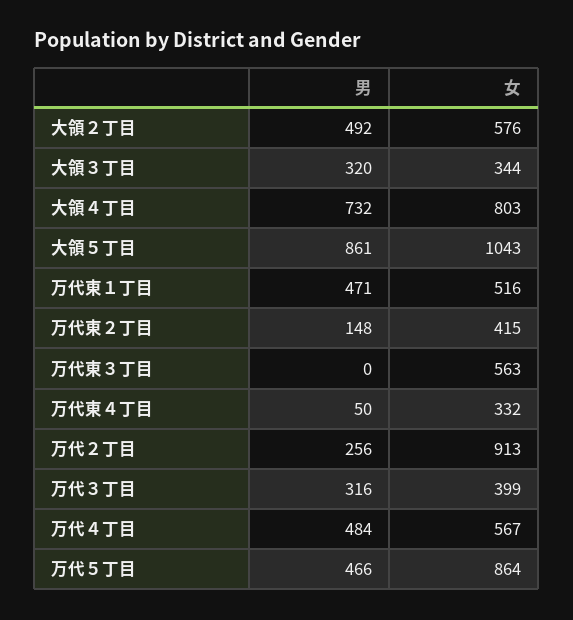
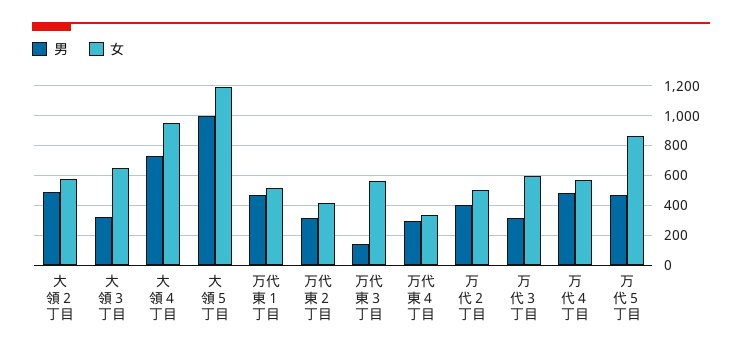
  {
    "男": {
      "大領２丁目": 492,
      "大領３丁目": 320,
      "大領４丁目": 732,
-     "大領５丁目": 861,
+     "大領５丁目": 1000,
      "万代東１丁目": 471,
-     "万代東２丁目": 148,
+     "万代東２丁目": 300,
-     "万代東３丁目": 0,
+     "万代東３丁目": 150,
-     "万代東４丁目": 50,
+     "万代東４丁目": 300,
-     "万代２丁目": 256,
+     "万代２丁目": 400,
      "万代３丁目": 316,
      "万代４丁目": 484,
      "万代５丁目": 466
    },
    "女": {
      "大領２丁目": 576,
-     "大領３丁目": 344,
+     "大領３丁目": 650,
-     "大領４丁目": 803,
+     "大領４丁目": 950,
-     "大領５丁目": 1043,
+     "大領５丁目": 1200,
      "万代東１丁目": 516,
      "万代東２丁目": 415,
      "万代東３丁目": 563,
      "万代東４丁目": 332,
-     "万代２丁目": 913,
+     "万代２丁目": 500,
-     "万代３丁目": 399,
+     "万代３丁目": 600,
      "万代４丁目": 567,
      "万代５丁目": 864
    }
  }

